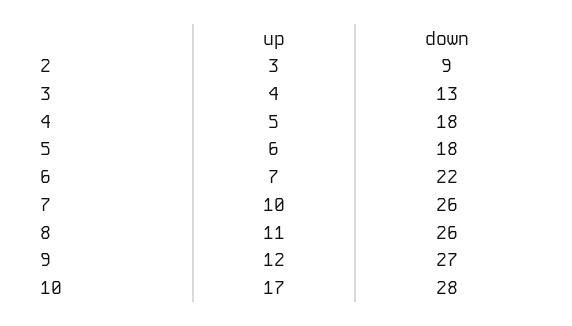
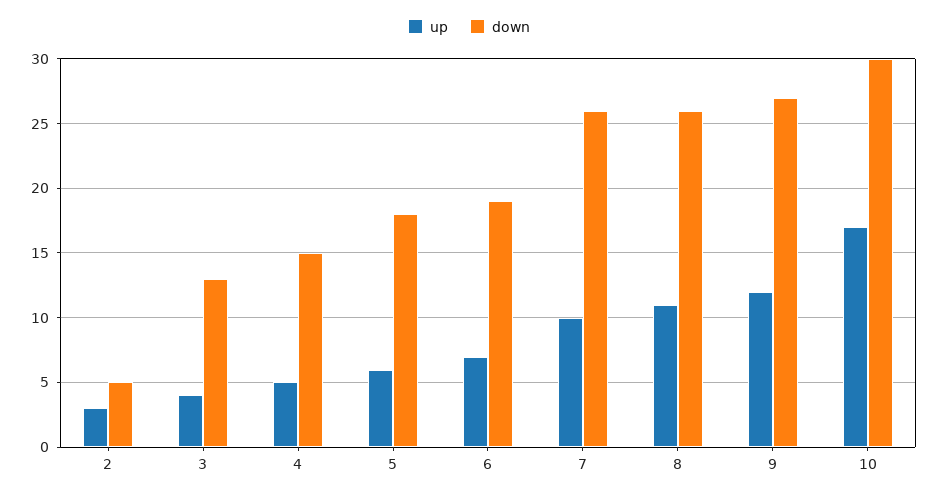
  {
    "up": {
      "2": 3,
      "3": 4,
      "4": 5,
      "5": 6,
      "6": 7,
      "7": 10,
      "8": 11,
      "9": 12,
      "10": 17
    },
    "down": {
-     "2": 9,
+     "2": 5,
      "3": 13,
-     "4": 18,
+     "4": 15,
      "5": 18,
-     "6": 22,
+     "6": 19,
      "7": 26,
      "8": 26,
      "9": 27,
-     "10": 28
+     "10": 30
    }
  }

